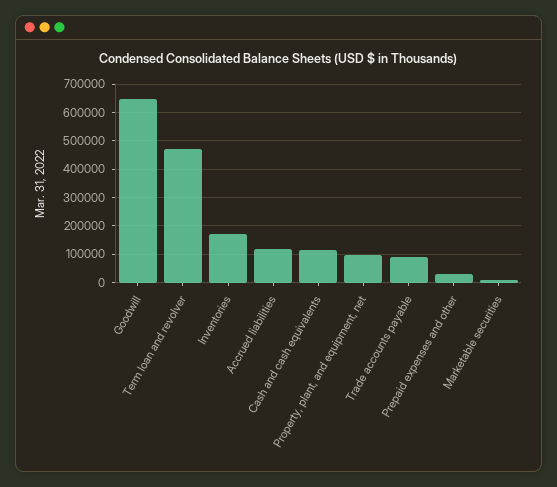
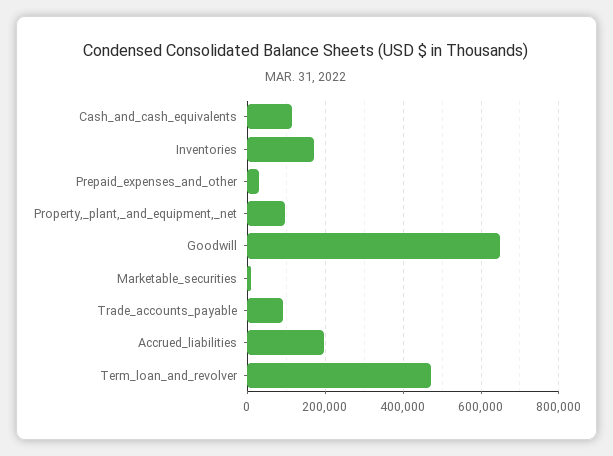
  {
    "Goodwill": 640000,
    "Term loan and revolver": 480000,
    "Inventories": 180000,
-   "Accrued liabilities": 125000,
+   "Accrued liabilities": 200000,
    "Cash and cash equivalents": 120000,
    "Property, plant, and equipment, net": 100000,
    "Trade accounts payable": 100000,
    "Prepaid expenses and other": 40000,
    "Marketable securities": 20000
  }

